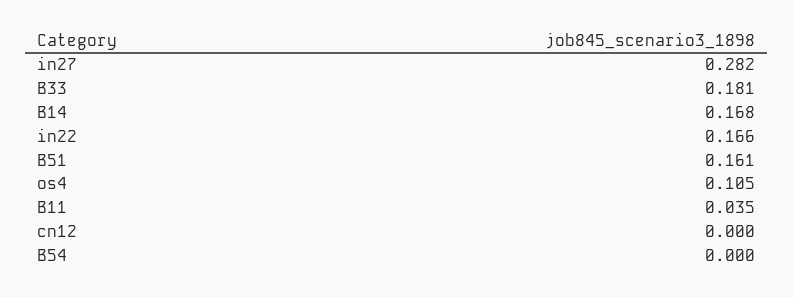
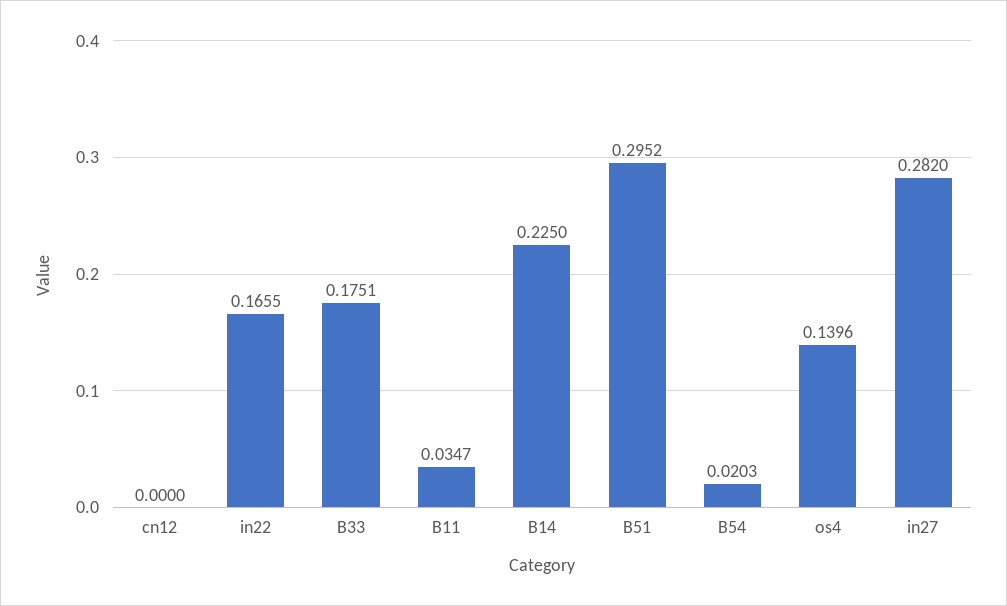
  {
    "in27": 0.282,
-   "B33": 0.181,
+   "B33": 0.1751,
-   "B14": 0.168,
+   "B14": 0.225,
    "in22": 0.1655,
-   "B51": 0.161,
+   "B51": 0.2952,
-   "os4": 0.105,
+   "os4": 0.1396,
    "B11": 0.0347,
    "cn12": 0,
-   "B54": 0
+   "B54": 0.0203
  }

